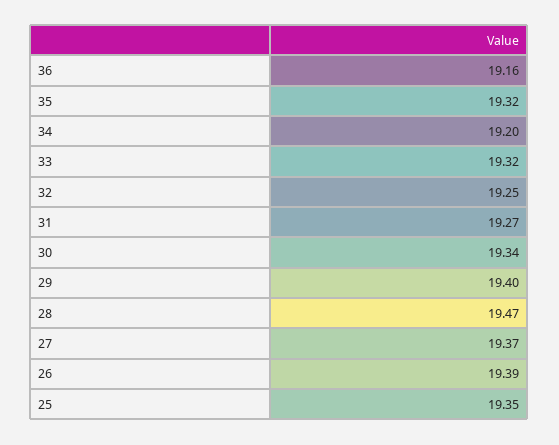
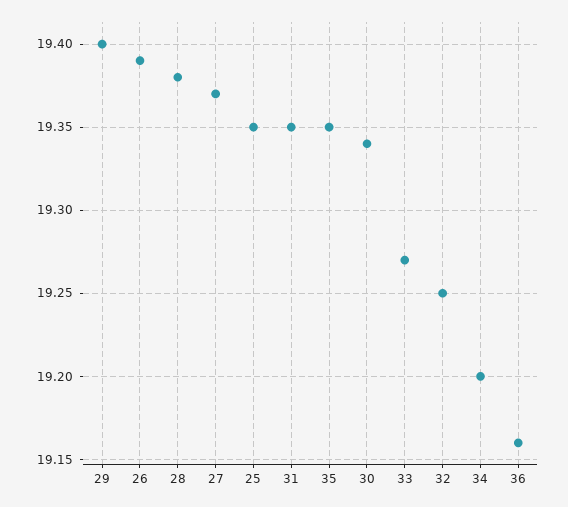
  {
    "36": 19.16,
-   "35": 19.32,
+   "35": 19.35,
    "34": 19.2,
-   "33": 19.32,
+   "33": 19.27,
    "32": 19.25,
-   "31": 19.27,
+   "31": 19.35,
    "30": 19.34,
    "29": 19.4,
-   "28": 19.47,
+   "28": 19.38,
    "27": 19.37,
    "26": 19.39,
    "25": 19.35
  }

